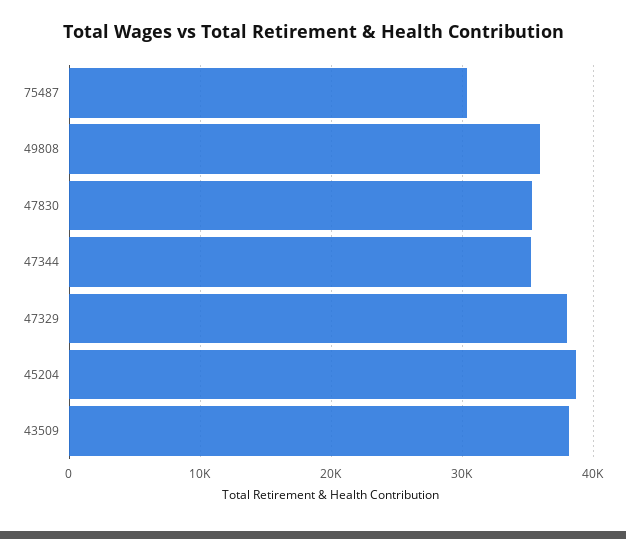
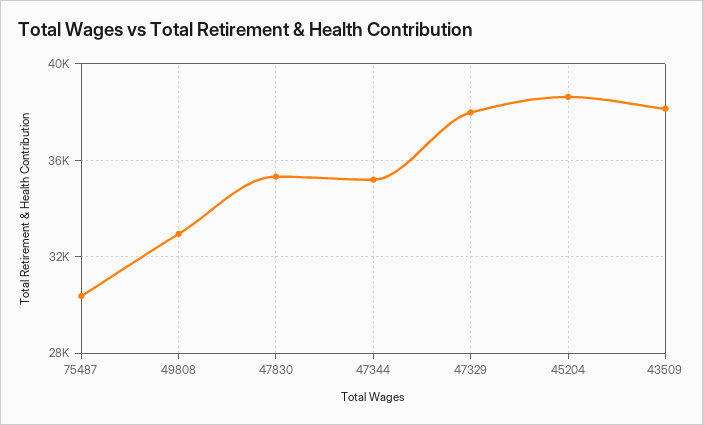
  {
    "75487": 30500,
-   "49808": 36000,
+   "49808": 33000,
    "47830": 35500,
    "47344": 35000,
    "47329": 38000,
    "45204": 38500,
    "43509": 38000
  }

